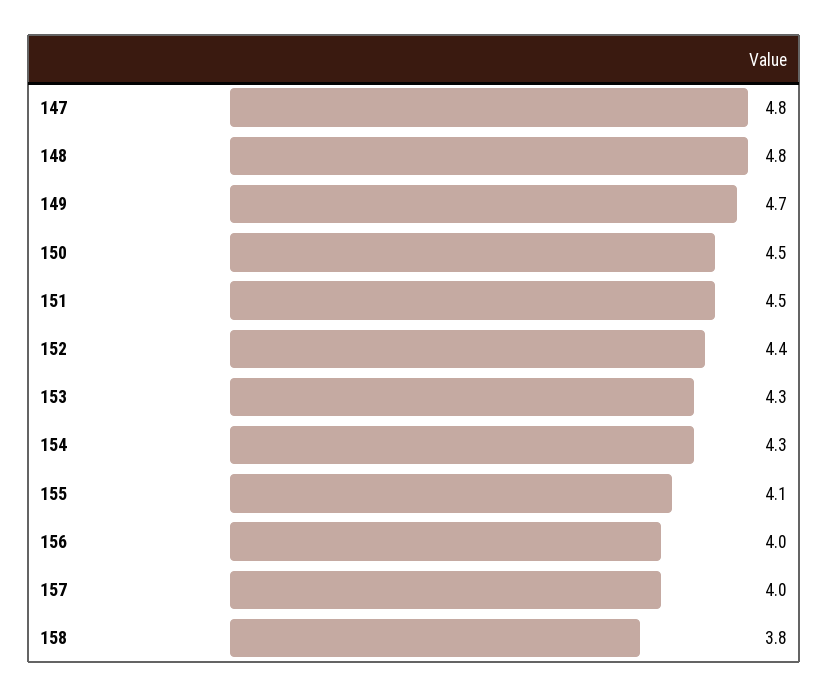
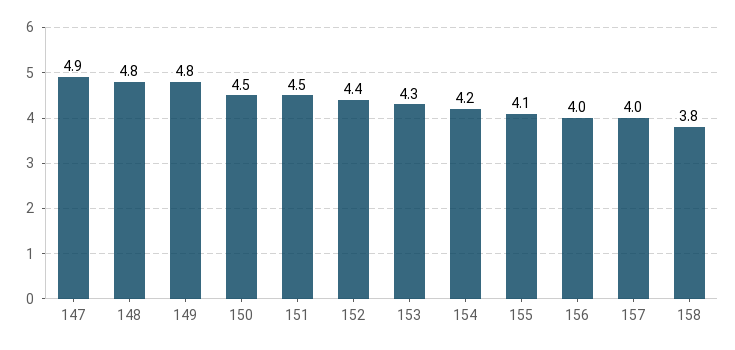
  {
-   "147": 4.8,
+   "147": 4.9,
    "148": 4.8,
-   "149": 4.7,
+   "149": 4.8,
    "150": 4.5,
    "151": 4.5,
    "152": 4.4,
    "153": 4.3,
-   "154": 4.3,
+   "154": 4.2,
    "155": 4.1,
    "156": 4,
    "157": 4,
    "158": 3.8
  }

